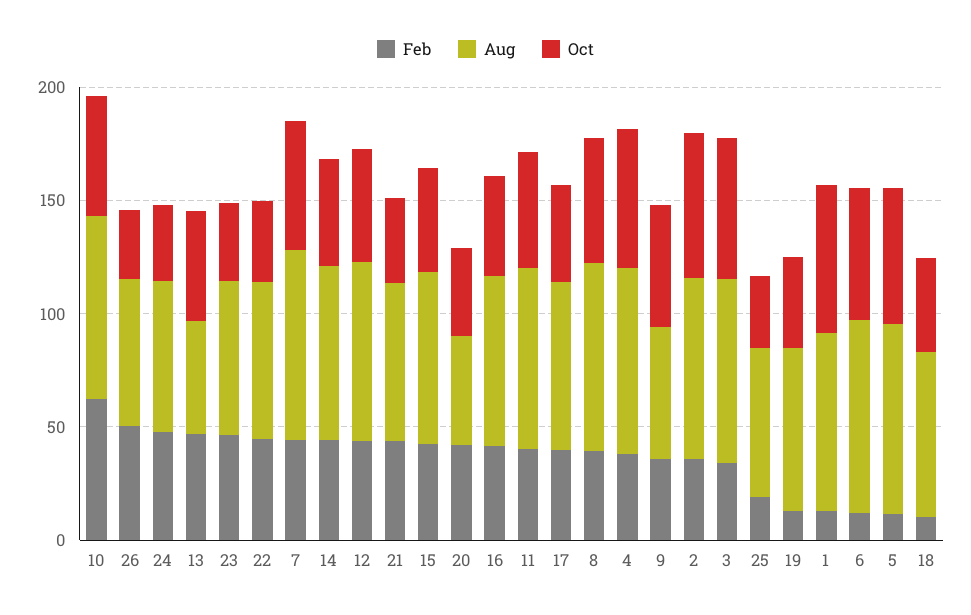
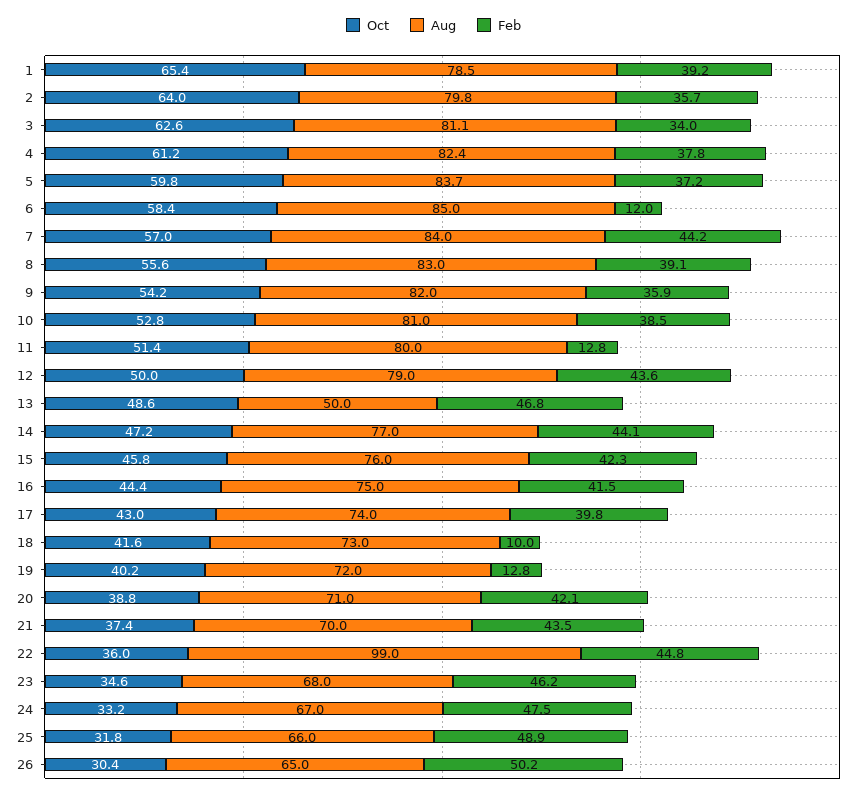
  {
    "Feb": {
-     "10": 60,
+     "10": 38.5,
      "26": 50.2,
      "24": 47.5,
      "13": 46.8,
      "23": 46.2,
      "22": 44.8,
      "7": 44.2,
      "14": 44.1,
      "12": 43.6,
      "21": 43.5,
      "15": 42.3,
      "20": 42.1,
      "16": 41.5,
-     "11": 40,
+     "11": 12.8,
      "17": 39.8,
      "8": 39.1,
      "4": 37.8,
      "9": 35.9,
      "2": 35.7,
      "3": 34,
-     "25": 20,
+     "25": 48.9,
      "19": 12.8,
-     "1": 10,
+     "1": 39.2,
      "6": 12,
-     "5": 10,
+     "5": 37.2,
      "18": 10
    },
    "Aug": {
      "10": 81,
      "26": 65,
      "24": 67,
      "13": 50,
      "23": 68,
-     "22": 70,
+     "22": 99,
      "7": 84,
      "14": 77,
      "12": 79,
      "21": 70,
      "15": 76,
-     "20": 50,
+     "20": 71,
      "16": 75,
      "11": 80,
      "17": 74,
      "8": 83,
      "4": 82.4,
-     "9": 60,
+     "9": 82,
      "2": 79.8,
      "3": 81.1,
      "25": 66,
      "19": 72,
      "1": 78.5,
      "6": 85,
      "5": 83.7,
      "18": 73
    },
    "Oct": {
      "10": 52.8,
      "26": 30.4,
      "24": 33.2,
      "13": 48.6,
      "23": 34.6,
      "22": 36,
      "7": 57,
      "14": 47.2,
      "12": 50,
      "21": 37.4,
      "15": 45.8,
      "20": 38.8,
      "16": 44.4,
      "11": 51.4,
      "17": 43,
      "8": 55.6,
      "4": 61.2,
      "9": 54.2,
      "2": 64,
      "3": 62.6,
      "25": 31.8,
      "19": 40.2,
      "1": 65.4,
      "6": 58.4,
      "5": 59.8,
      "18": 41.6
    }
  }

